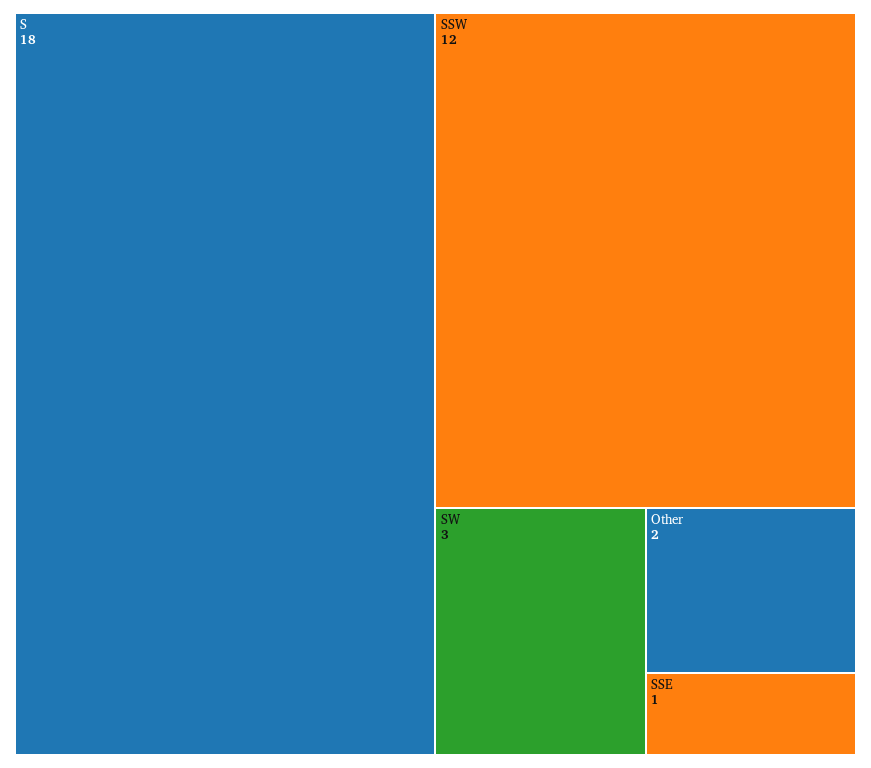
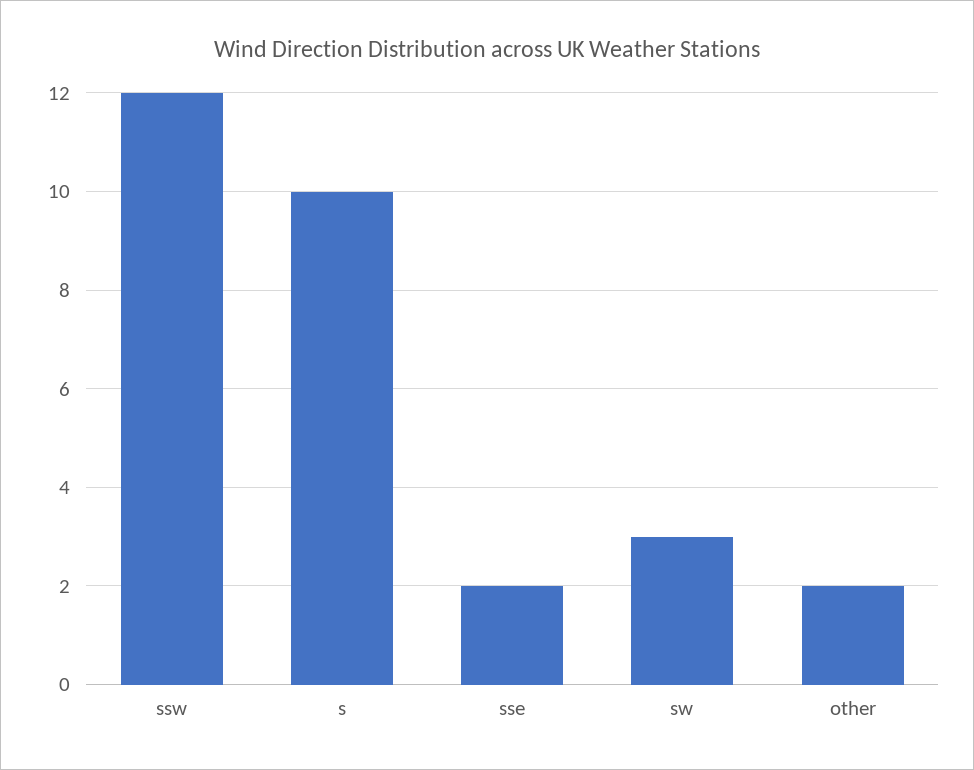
  {
-   "S": 18,
+   "S": 10,
    "SSW": 12,
    "SW": 3,
    "Other": 2,
-   "SSE": 1
+   "SSE": 2
  }

